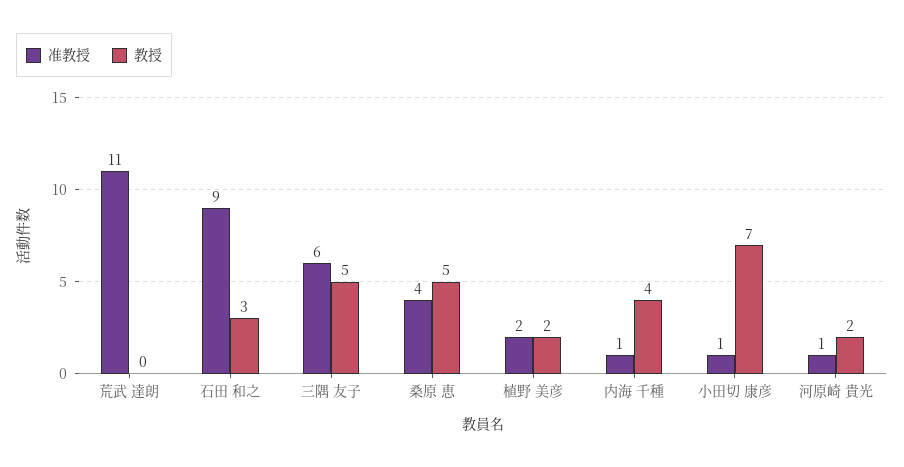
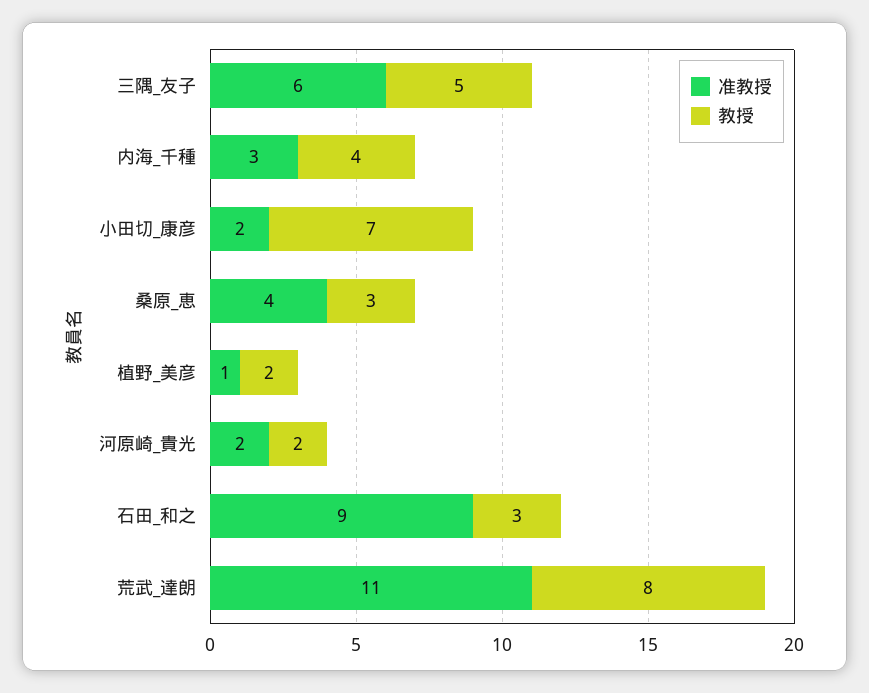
  {
    "准教授": {
      "荒武 達朗": 11,
      "石田 和之": 9,
      "三隅 友子": 6,
      "桑原 恵": 4,
-     "植野 美彦": 2,
+     "植野 美彦": 1,
-     "内海 千種": 1,
+     "内海 千種": 3,
-     "小田切 康彦": 1,
+     "小田切 康彦": 2,
-     "河原崎 貴光": 1
+     "河原崎 貴光": 2
    },
    "教授": {
-     "荒武 達朗": 0,
+     "荒武 達朗": 8,
      "石田 和之": 3,
      "三隅 友子": 5,
-     "桑原 恵": 5,
+     "桑原 恵": 3,
      "植野 美彦": 2,
      "内海 千種": 4,
      "小田切 康彦": 7,
      "河原崎 貴光": 2
    }
  }

